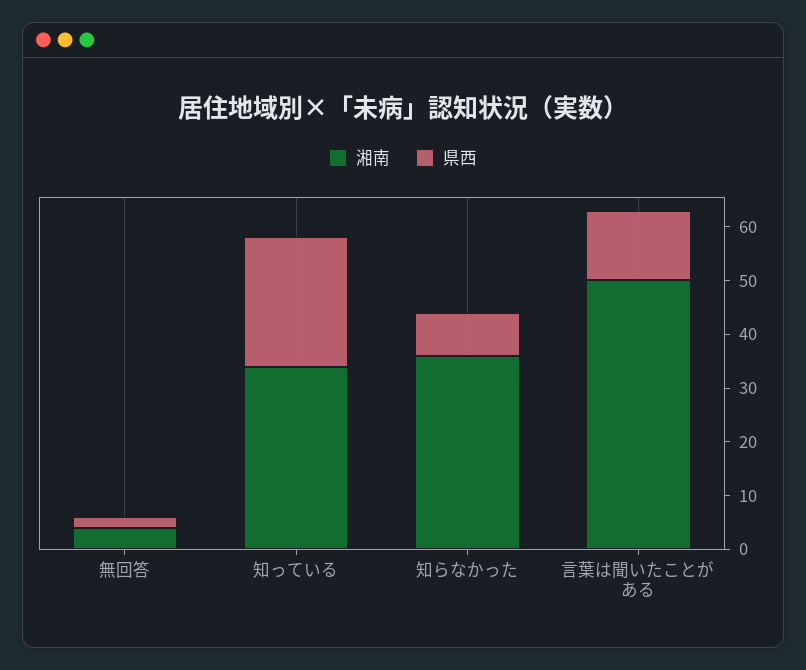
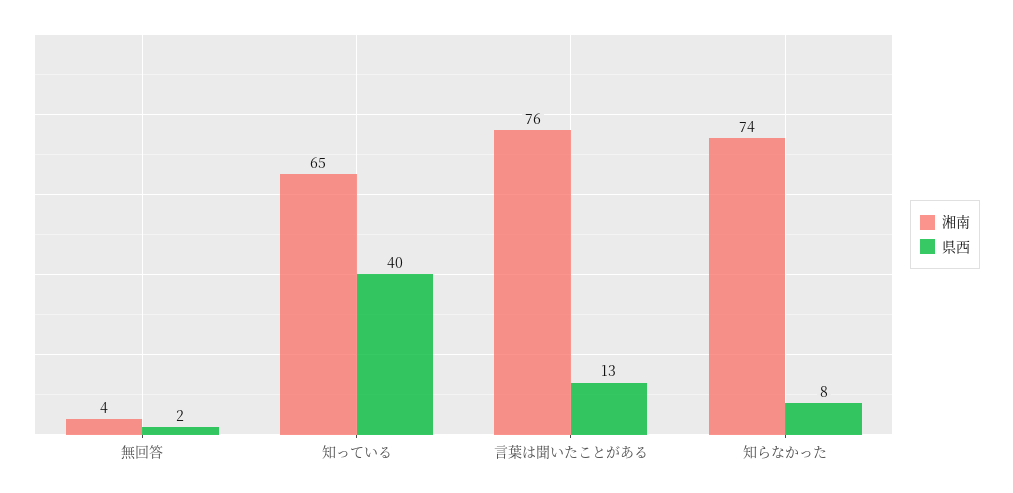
  {
    "湘南": {
      "無回答": 4,
-     "知っている": 35,
+     "知っている": 65,
-     "知らなかった": 35,
+     "知らなかった": 74,
-     "言葉は聞いたことがある": 50
+     "言葉は聞いたことがある": 76
    },
    "県西": {
      "無回答": 2,
-     "知っている": 25,
+     "知っている": 40,
      "知らなかった": 8,
      "言葉は聞いたことがある": 13
    }
  }

